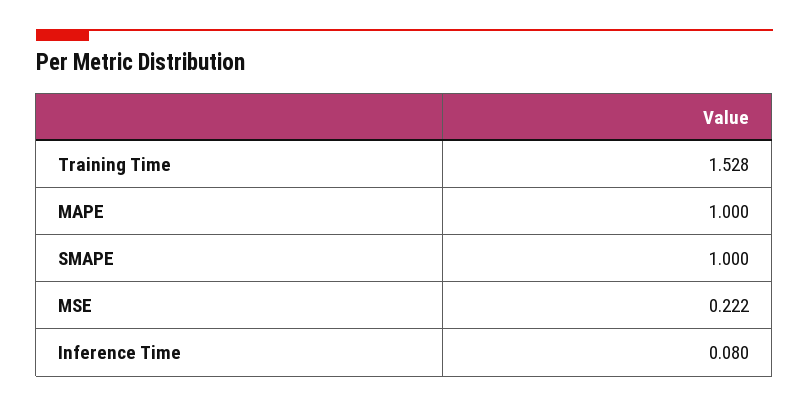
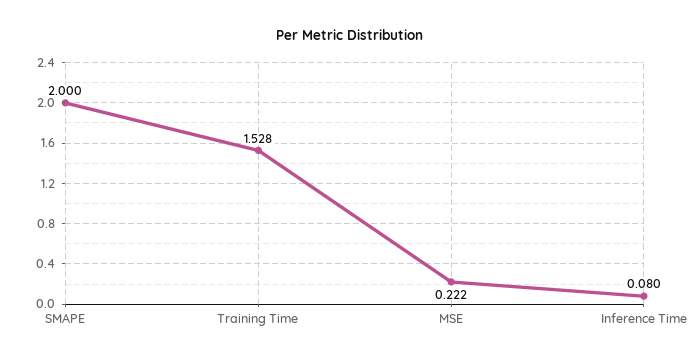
  {
    "Training Time": 1.528,
-   "MAPE": 1,
-   "SMAPE": 1,
+   "SMAPE": 2,
    "MSE": 0.222,
    "Inference Time": 0.08
  }

